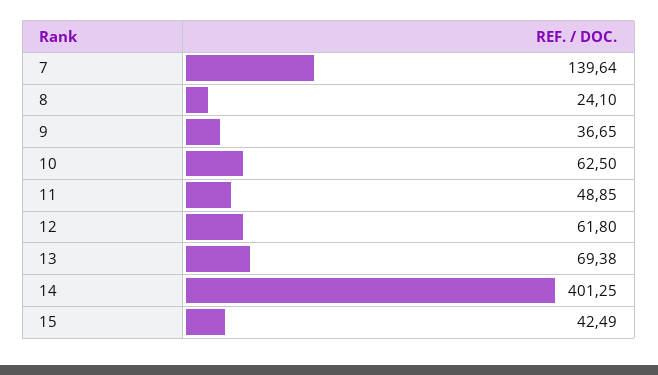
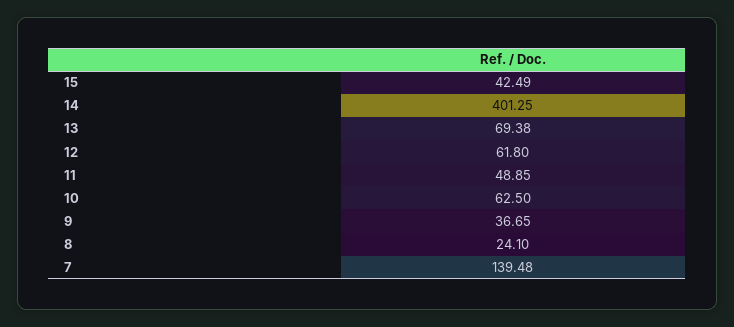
  {
-   "7": 139.64,
+   "7": 139.48,
    "8": 24.1,
    "9": 36.65,
    "10": 62.5,
    "11": 48.85,
    "12": 61.8,
    "13": 69.38,
    "14": 401.25,
    "15": 42.49
  }

